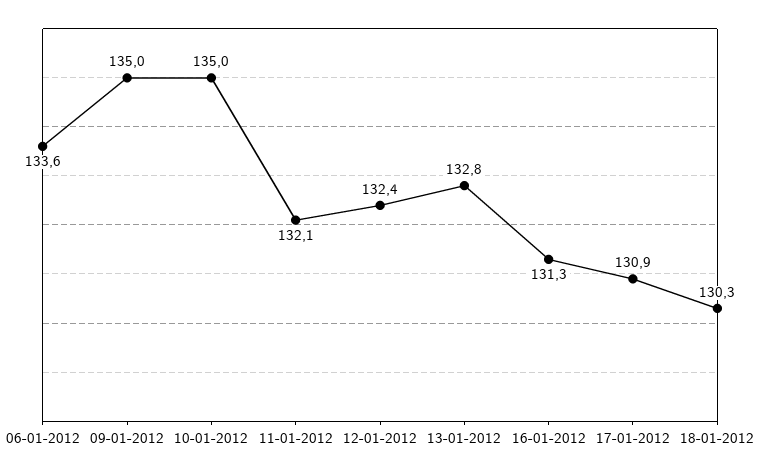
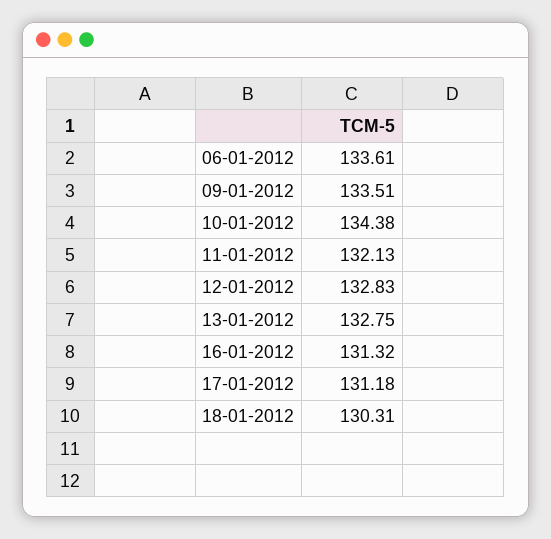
  {
    "06-01-2012": 133.61,
-   "09-01-2012": 135,
+   "09-01-2012": 133.51,
-   "10-01-2012": 135,
+   "10-01-2012": 134.38,
    "11-01-2012": 132.13,
-   "12-01-2012": 132.4,
+   "12-01-2012": 132.83,
    "13-01-2012": 132.75,
    "16-01-2012": 131.32,
-   "17-01-2012": 130.9,
+   "17-01-2012": 131.18,
    "18-01-2012": 130.31
  }

